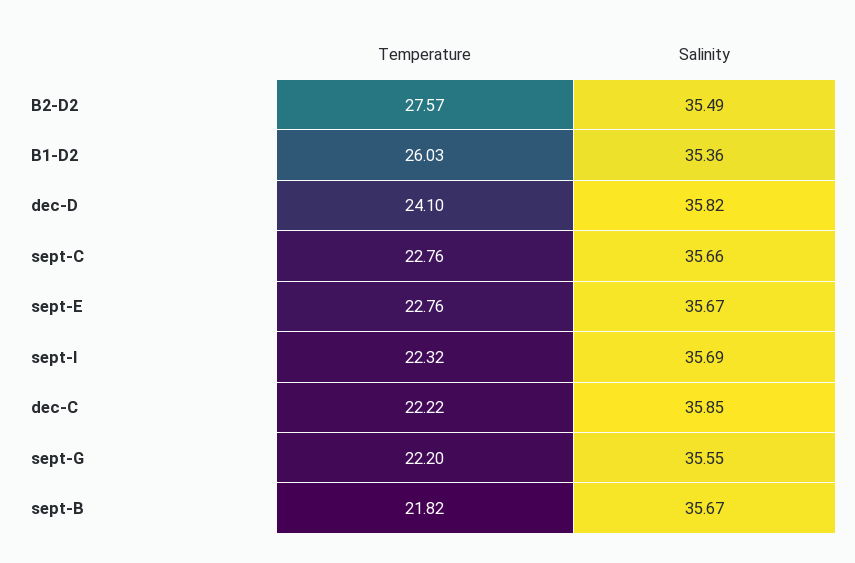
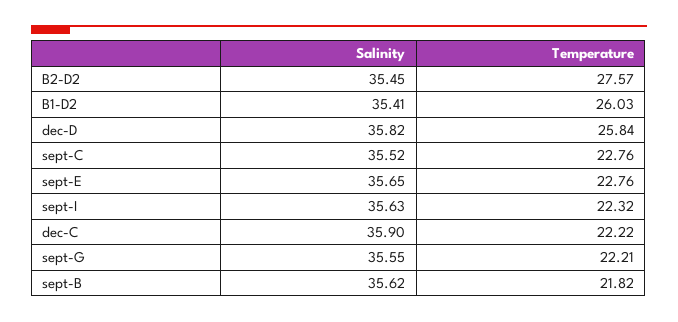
  {
    "Temperature": {
      "B2-D2": 27.57,
      "B1-D2": 26.03,
-     "dec-D": 24.1,
+     "dec-D": 25.84,
      "sept-C": 22.76,
      "sept-E": 22.76,
      "sept-I": 22.32,
      "dec-C": 22.22,
-     "sept-G": 22.2,
+     "sept-G": 22.21,
      "sept-B": 21.82
    },
    "Salinity": {
-     "B2-D2": 35.49,
+     "B2-D2": 35.45,
-     "B1-D2": 35.36,
+     "B1-D2": 35.41,
      "dec-D": 35.82,
-     "sept-C": 35.66,
+     "sept-C": 35.52,
-     "sept-E": 35.67,
+     "sept-E": 35.65,
-     "sept-I": 35.69,
+     "sept-I": 35.63,
-     "dec-C": 35.85,
+     "dec-C": 35.9,
      "sept-G": 35.55,
-     "sept-B": 35.67
+     "sept-B": 35.62
    }
  }

